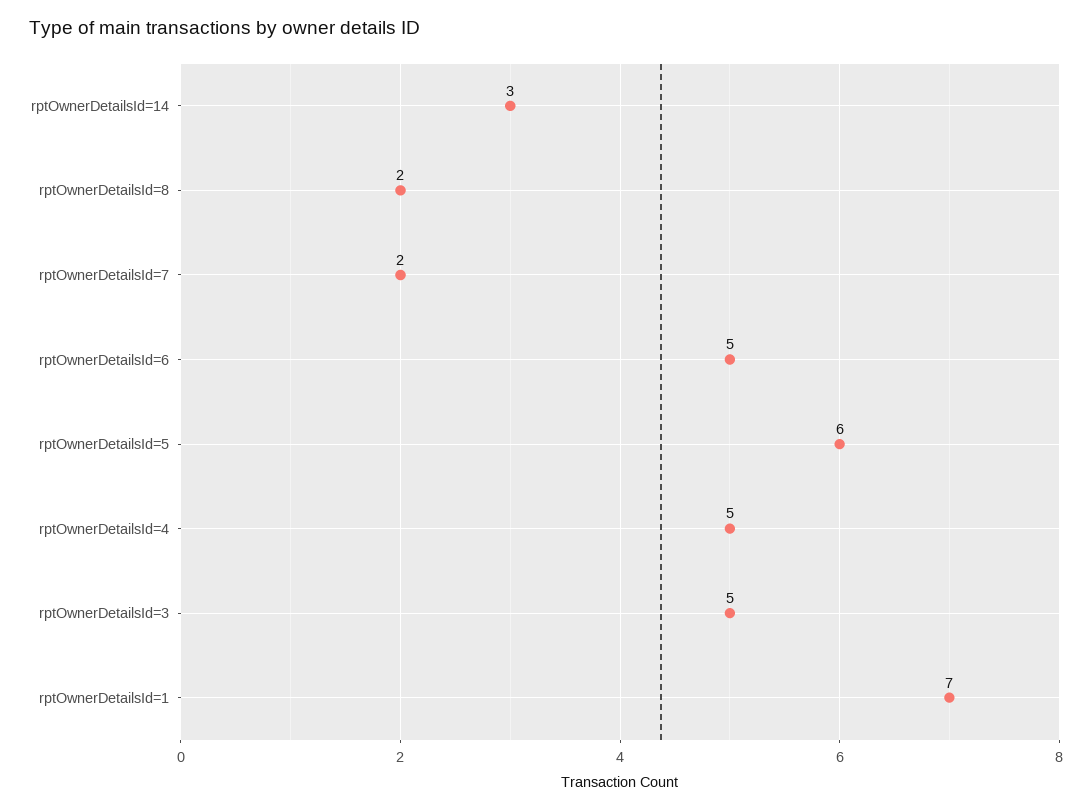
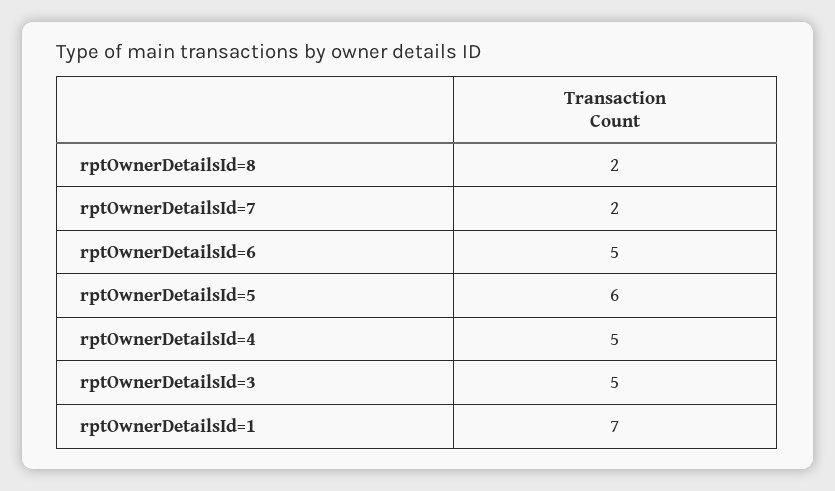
  {
-   "rptOwnerDetailsId=14": 3,
    "rptOwnerDetailsId=8": 2,
    "rptOwnerDetailsId=7": 2,
    "rptOwnerDetailsId=6": 5,
    "rptOwnerDetailsId=5": 6,
    "rptOwnerDetailsId=4": 5,
    "rptOwnerDetailsId=3": 5,
    "rptOwnerDetailsId=1": 7
  }

